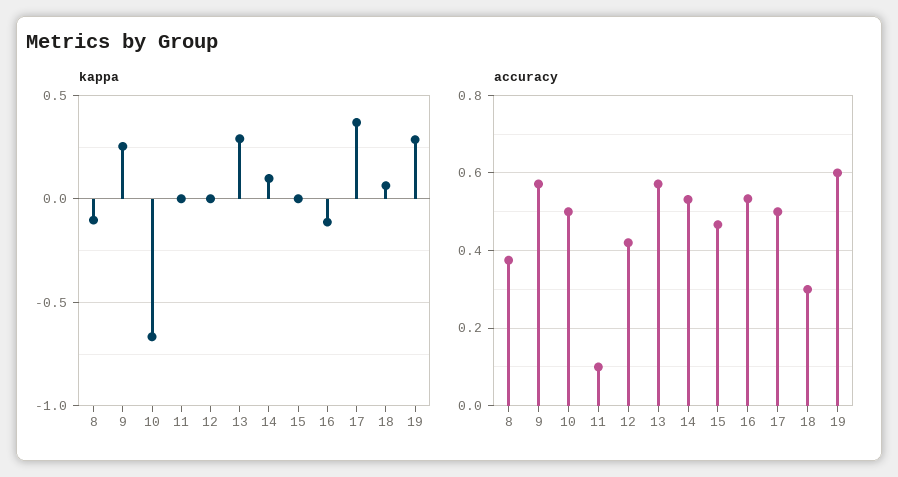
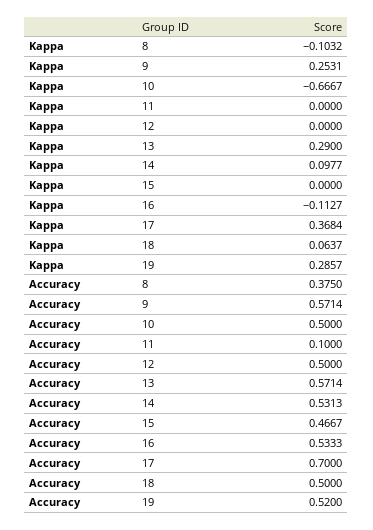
  {
    "kappa": {
      "8": -0.1032,
      "9": 0.2531,
      "10": -0.6667,
      "11": 0,
      "12": 0,
      "13": 0.29,
      "14": 0.0977,
      "15": 0,
      "16": -0.1127,
      "17": 0.3684,
      "18": 0.0637,
      "19": 0.2857
    },
    "accuracy": {
      "8": 0.375,
      "9": 0.5714,
      "10": 0.5,
      "11": 0.1,
-     "12": 0.42,
+     "12": 0.5,
      "13": 0.5714,
      "14": 0.5313,
      "15": 0.4667,
      "16": 0.5333,
-     "17": 0.5,
+     "17": 0.7,
-     "18": 0.3,
+     "18": 0.5,
-     "19": 0.6
+     "19": 0.52
    }
  }

